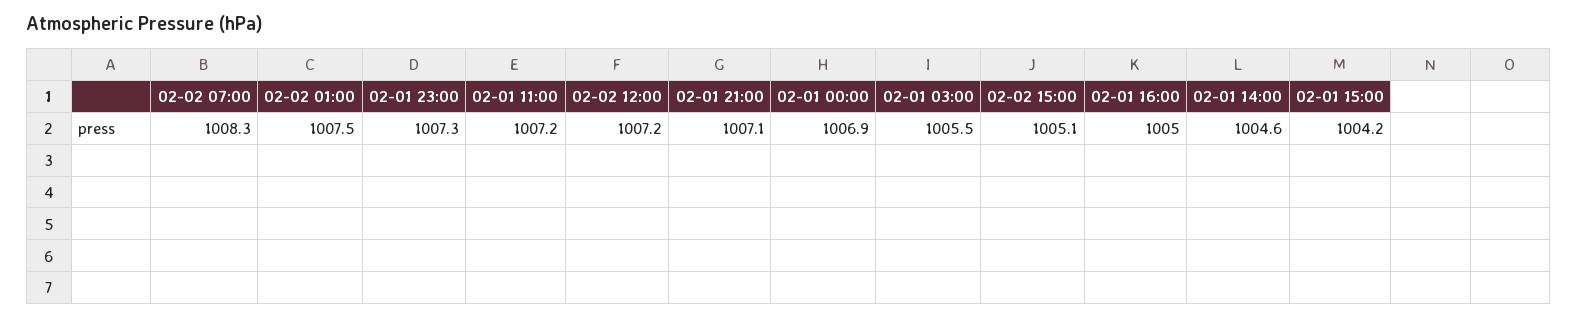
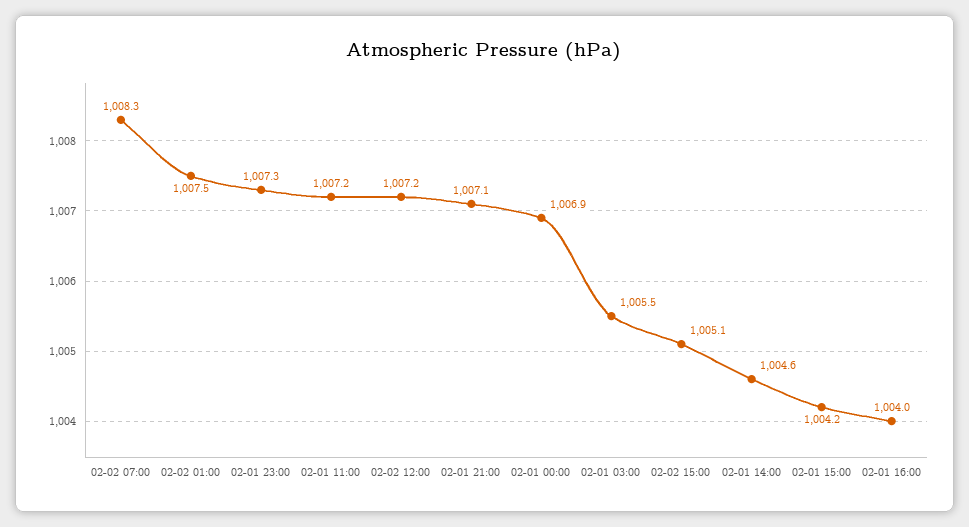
  {
    "02-02 07:00": 1008.3,
    "02-02 01:00": 1007.5,
    "02-01 23:00": 1007.3,
    "02-01 11:00": 1007.2,
    "02-02 12:00": 1007.2,
    "02-01 21:00": 1007.1,
    "02-01 00:00": 1006.9,
    "02-01 03:00": 1005.5,
    "02-02 15:00": 1005.1,
-   "02-01 16:00": 1005,
+   "02-01 16:00": 1004,
    "02-01 14:00": 1004.6,
    "02-01 15:00": 1004.2
  }

